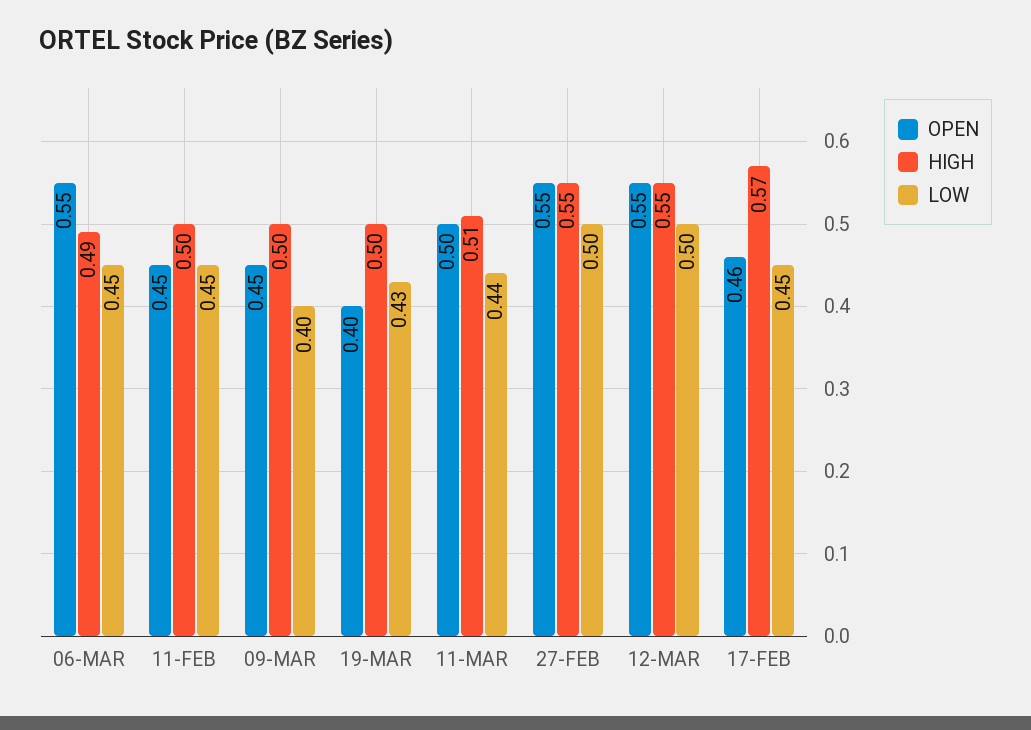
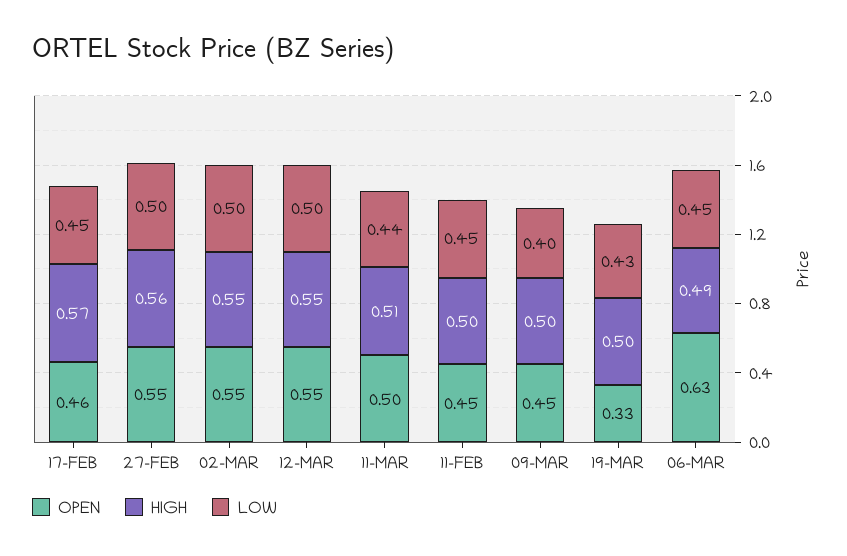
  {
    "OPEN": {
-     "06-MAR": 0.55,
+     "06-MAR": 0.63,
      "11-FEB": 0.45,
      "09-MAR": 0.45,
-     "19-MAR": 0.4,
+     "19-MAR": 0.33,
      "11-MAR": 0.5,
      "27-FEB": 0.55,
      "12-MAR": 0.55,
-     "17-FEB": 0.46
+     "17-FEB": 0.46,
+     "02-MAR": 0.55
    },
    "HIGH": {
      "06-MAR": 0.49,
      "11-FEB": 0.5,
      "09-MAR": 0.5,
      "19-MAR": 0.5,
      "11-MAR": 0.51,
-     "27-FEB": 0.55,
+     "27-FEB": 0.56,
      "12-MAR": 0.55,
-     "17-FEB": 0.57
+     "17-FEB": 0.57,
+     "02-MAR": 0.55
    },
    "LOW": {
      "06-MAR": 0.45,
      "11-FEB": 0.45,
      "09-MAR": 0.4,
      "19-MAR": 0.43,
      "11-MAR": 0.44,
      "27-FEB": 0.5,
      "12-MAR": 0.5,
-     "17-FEB": 0.45
+     "17-FEB": 0.45,
+     "02-MAR": 0.5
    }
  }

